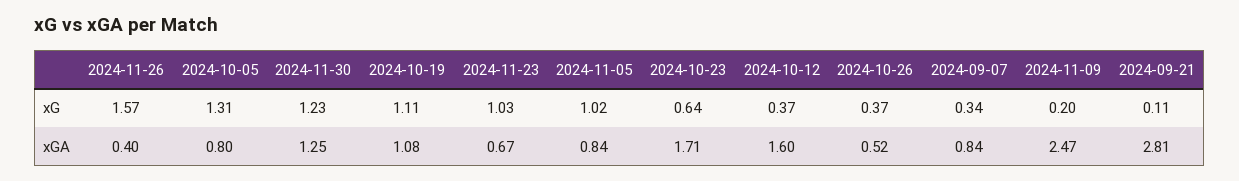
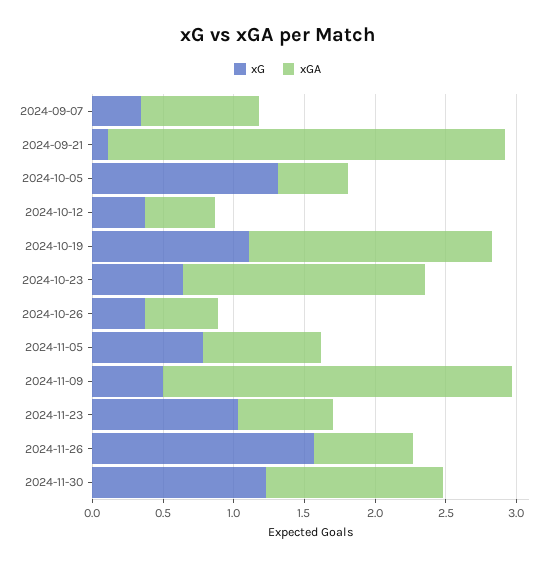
  {
    "xG": {
      "2024-11-26": 1.57,
      "2024-10-05": 1.31,
      "2024-11-30": 1.23,
      "2024-10-19": 1.11,
      "2024-11-23": 1.03,
-     "2024-11-05": 1.02,
+     "2024-11-05": 0.8,
      "2024-10-23": 0.64,
      "2024-10-12": 0.37,
      "2024-10-26": 0.37,
      "2024-09-07": 0.34,
-     "2024-11-09": 0.2,
+     "2024-11-09": 0.5,
      "2024-09-21": 0.11
    },
    "xGA": {
-     "2024-11-26": 0.4,
+     "2024-11-26": 0.7,
-     "2024-10-05": 0.8,
+     "2024-10-05": 0.5,
      "2024-11-30": 1.25,
-     "2024-10-19": 1.08,
+     "2024-10-19": 1.7,
      "2024-11-23": 0.67,
      "2024-11-05": 0.84,
      "2024-10-23": 1.71,
-     "2024-10-12": 1.6,
+     "2024-10-12": 0.5,
      "2024-10-26": 0.52,
      "2024-09-07": 0.84,
      "2024-11-09": 2.47,
      "2024-09-21": 2.81
    }
  }

